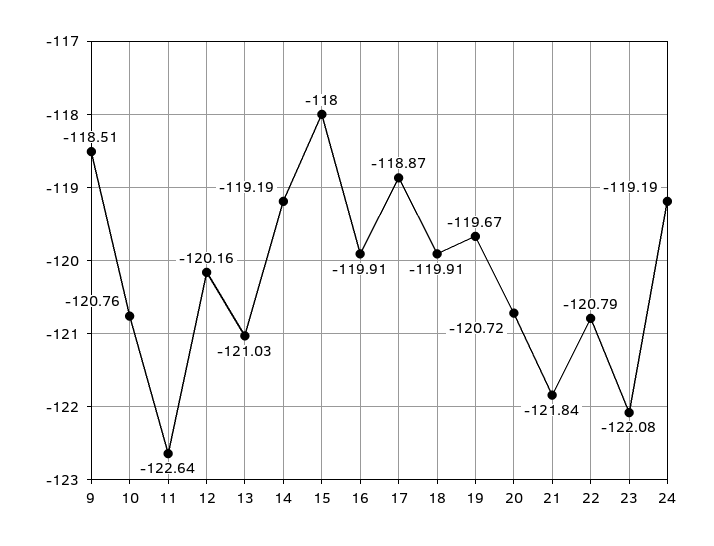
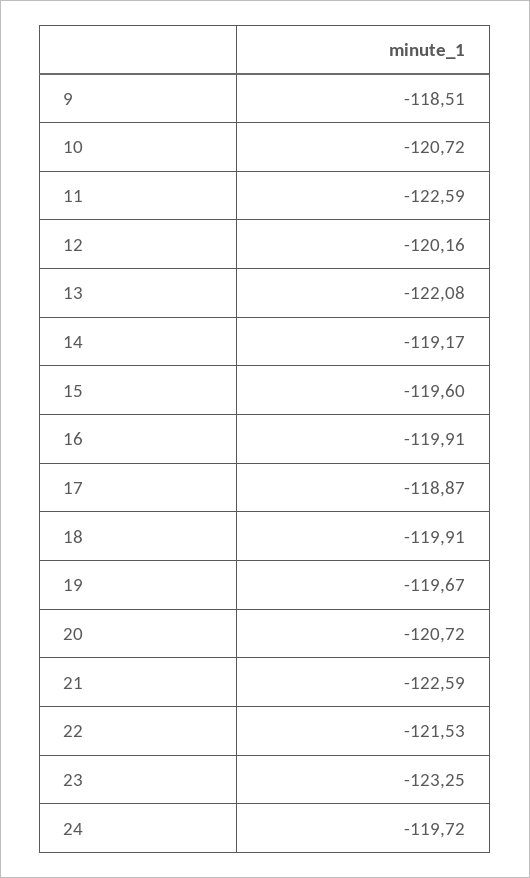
  {
    "9": -118.51,
-   "10": -120.76,
+   "10": -120.72,
-   "11": -122.64,
+   "11": -122.59,
    "12": -120.16,
-   "13": -121.03,
+   "13": -122.08,
-   "14": -119.19,
+   "14": -119.17,
-   "15": -118,
+   "15": -119.6,
    "16": -119.91,
    "17": -118.87,
    "18": -119.91,
    "19": -119.67,
    "20": -120.72,
-   "21": -121.84,
+   "21": -122.59,
-   "22": -120.79,
+   "22": -121.53,
-   "23": -122.08,
+   "23": -123.25,
-   "24": -119.19
+   "24": -119.72
  }

